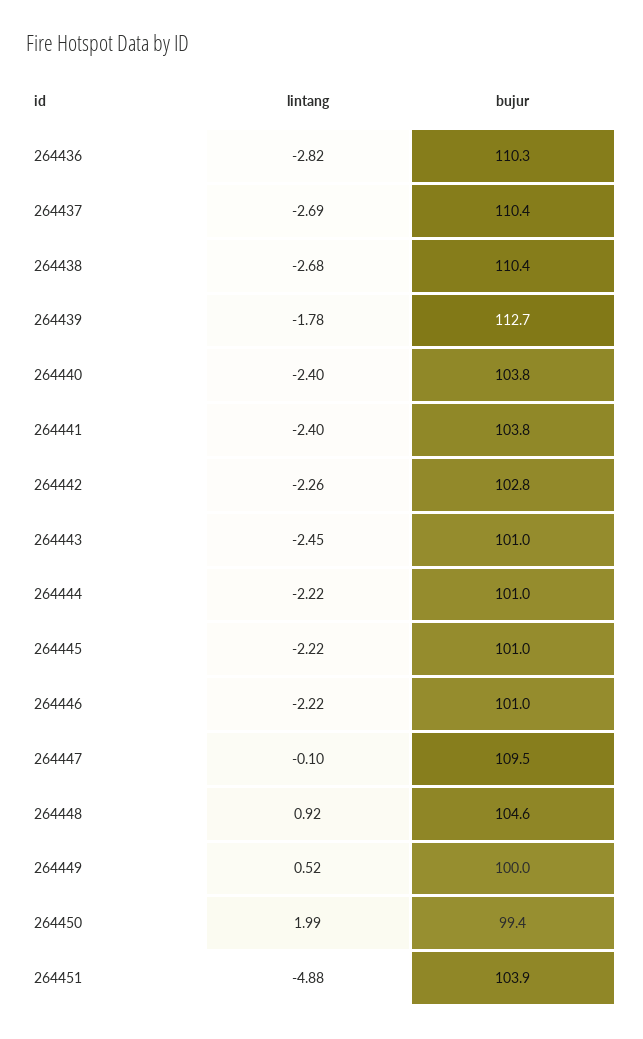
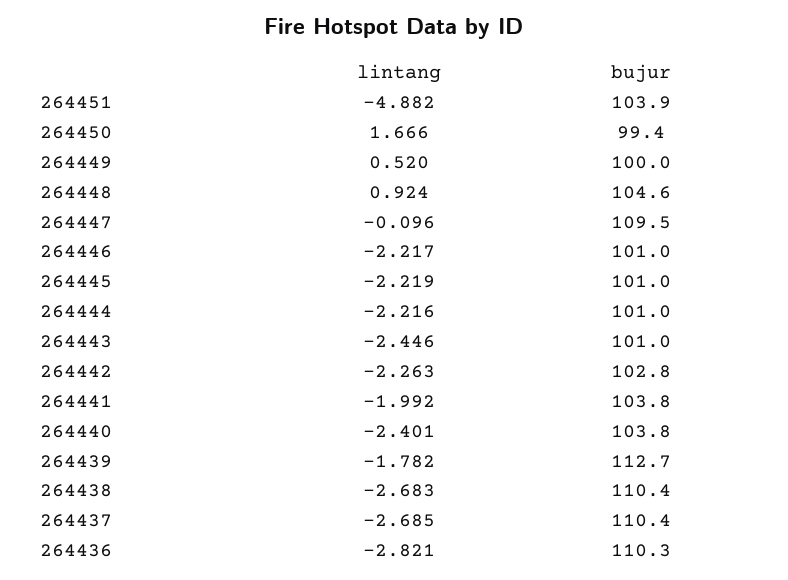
  {
    "lintang": {
      "264436": -2.821,
      "264437": -2.685,
      "264438": -2.683,
      "264439": -1.782,
      "264440": -2.401,
-     "264441": -2.4,
+     "264441": -1.992,
      "264442": -2.263,
      "264443": -2.446,
      "264444": -2.216,
      "264445": -2.219,
      "264446": -2.217,
      "264447": -0.096,
      "264448": 0.924,
      "264449": 0.52,
-     "264450": 1.99,
+     "264450": 1.666,
      "264451": -4.882
    },
    "bujur": {
      "264436": 110.3,
      "264437": 110.4,
      "264438": 110.4,
      "264439": 112.7,
      "264440": 103.8,
      "264441": 103.8,
      "264442": 102.8,
      "264443": 101,
      "264444": 101,
      "264445": 101,
      "264446": 101,
      "264447": 109.5,
      "264448": 104.6,
      "264449": 100,
      "264450": 99.4,
      "264451": 103.9
    }
  }

